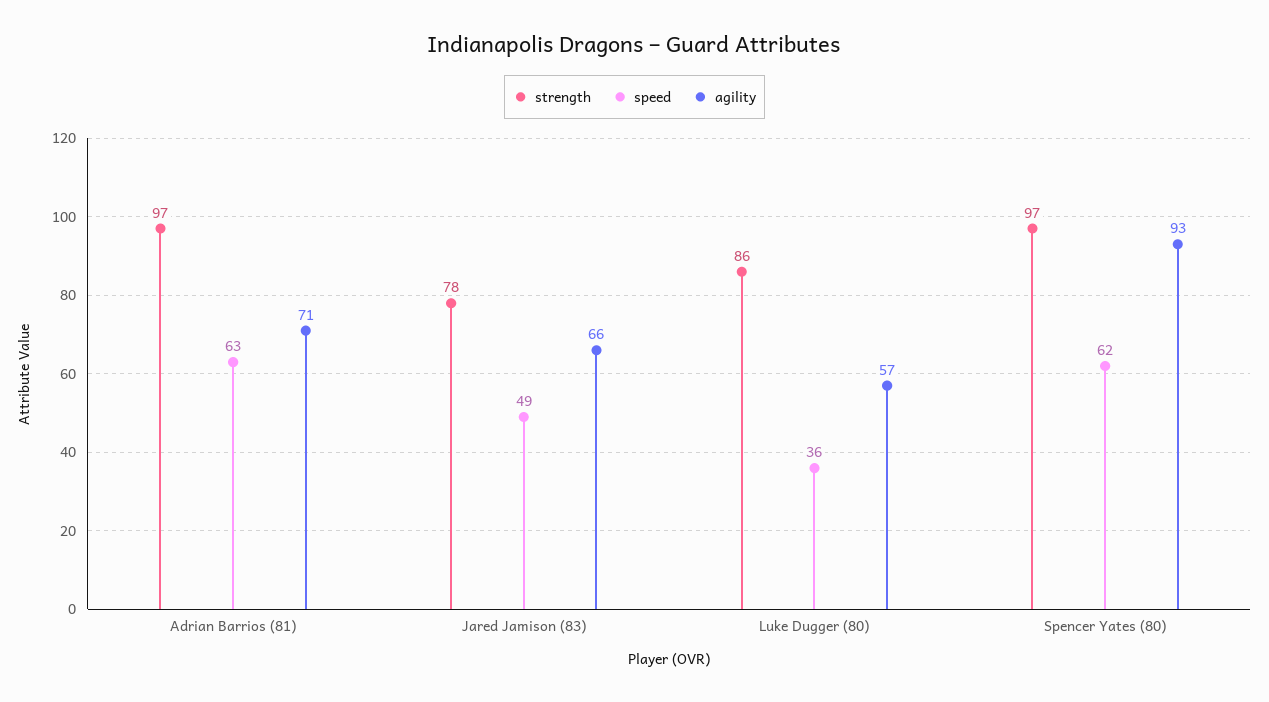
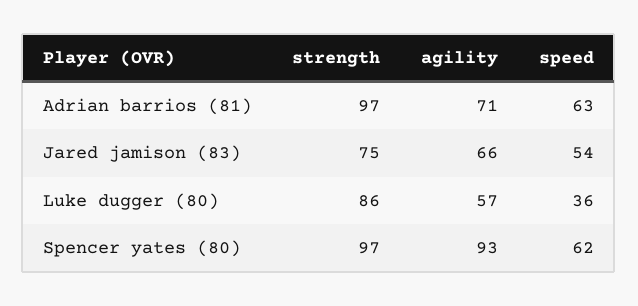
  {
    "strength": {
      "Adrian Barrios (81)": 97,
-     "Jared Jamison (83)": 78,
+     "Jared Jamison (83)": 75,
      "Luke Dugger (80)": 86,
      "Spencer Yates (80)": 97
    },
    "speed": {
      "Adrian Barrios (81)": 63,
-     "Jared Jamison (83)": 49,
+     "Jared Jamison (83)": 54,
      "Luke Dugger (80)": 36,
      "Spencer Yates (80)": 62
    },
    "agility": {
      "Adrian Barrios (81)": 71,
      "Jared Jamison (83)": 66,
      "Luke Dugger (80)": 57,
      "Spencer Yates (80)": 93
    }
  }

